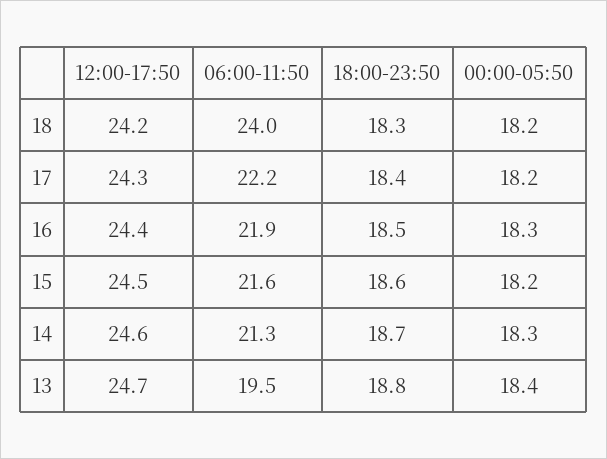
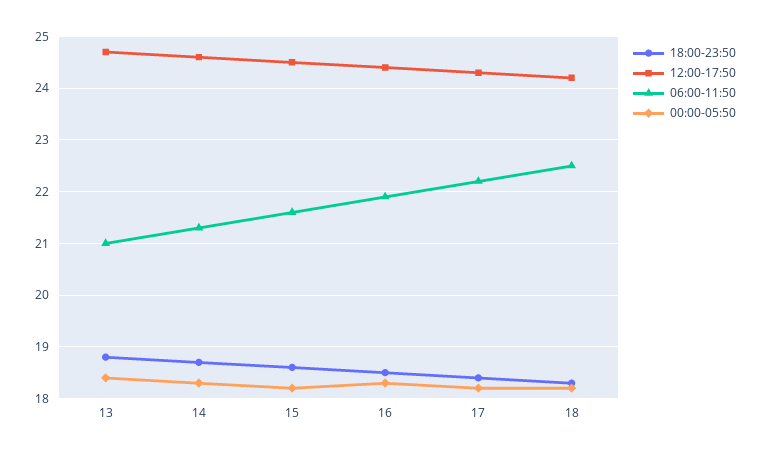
  {
    "12:00-17:50": {
      "18": 24.2,
      "17": 24.3,
      "16": 24.4,
      "15": 24.5,
      "14": 24.6,
      "13": 24.7
    },
    "06:00-11:50": {
-     "18": 24,
+     "18": 22.5,
      "17": 22.2,
      "16": 21.9,
      "15": 21.6,
      "14": 21.3,
-     "13": 19.5
+     "13": 21
    },
    "18:00-23:50": {
      "18": 18.3,
      "17": 18.4,
      "16": 18.5,
      "15": 18.6,
      "14": 18.7,
      "13": 18.8
    },
    "00:00-05:50": {
      "18": 18.2,
      "17": 18.2,
      "16": 18.3,
      "15": 18.2,
      "14": 18.3,
      "13": 18.4
    }
  }

